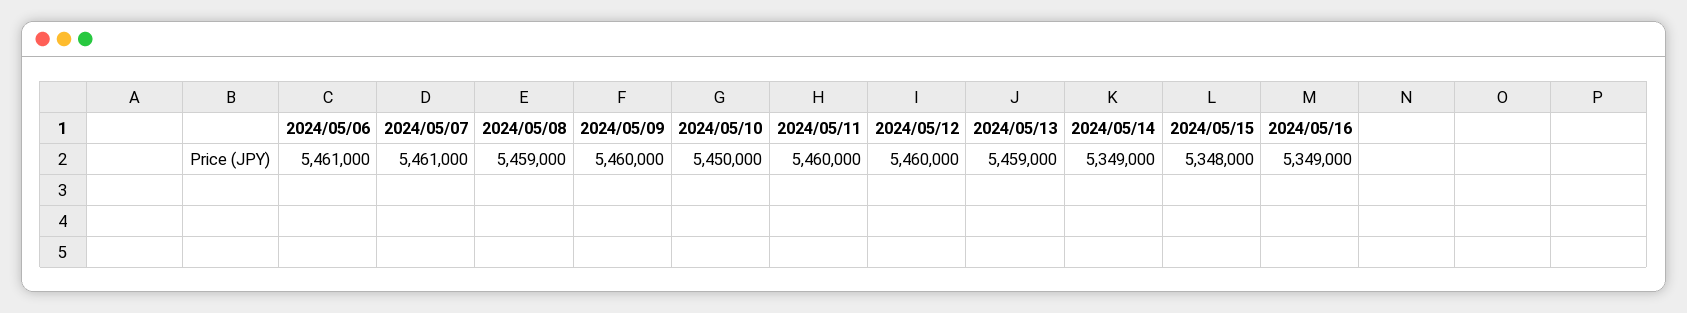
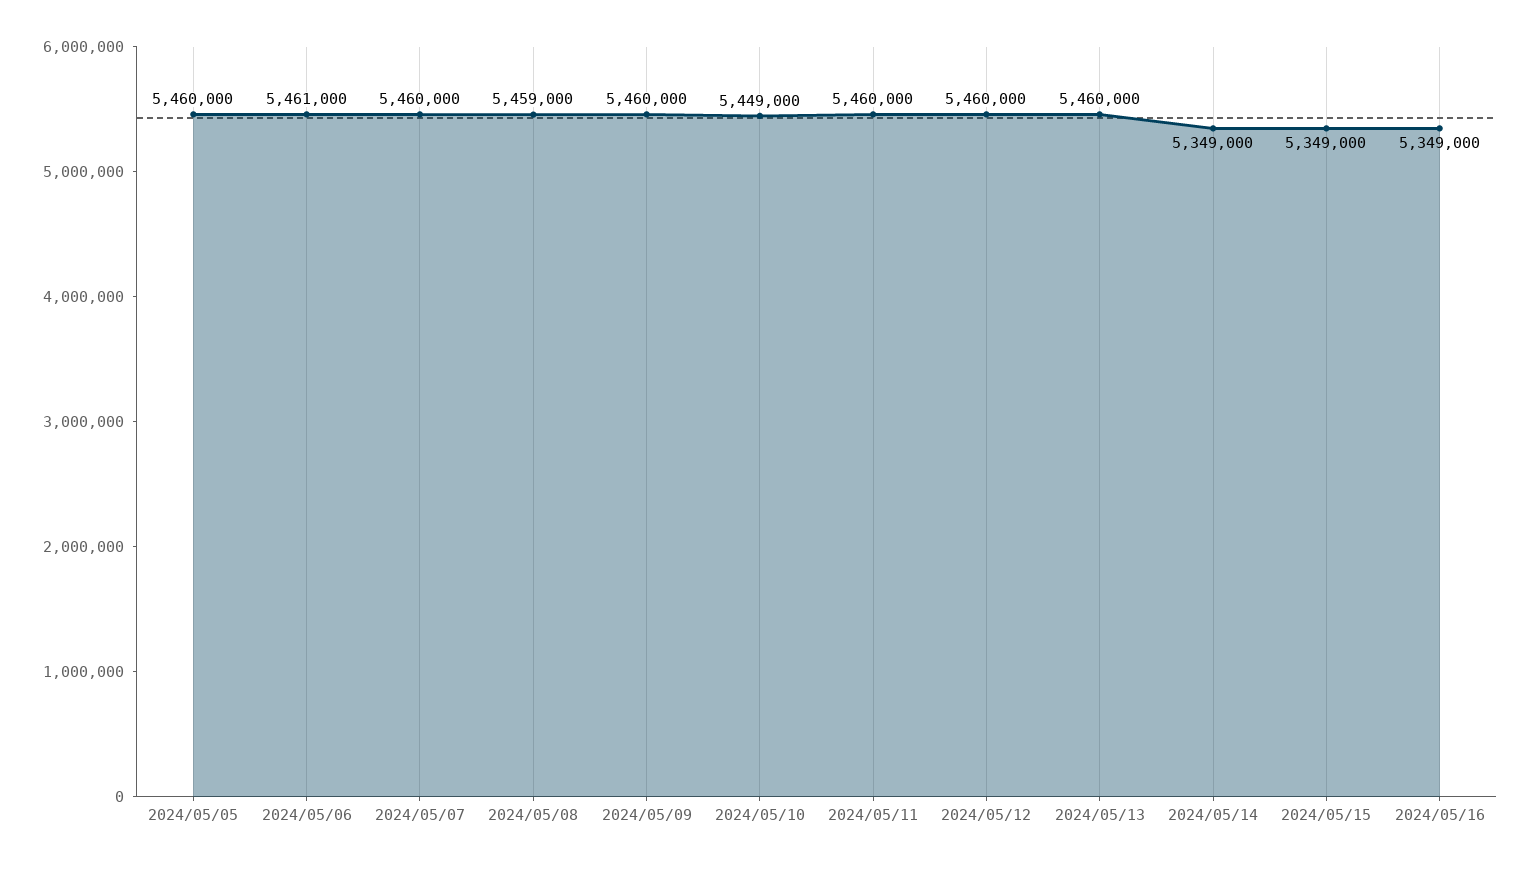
  {
    "2024/05/06": 5461000,
-   "2024/05/07": 5461000,
+   "2024/05/07": 5460000,
    "2024/05/08": 5459000,
    "2024/05/09": 5460000,
-   "2024/05/10": 5450000,
+   "2024/05/10": 5449000,
    "2024/05/11": 5460000,
    "2024/05/12": 5460000,
-   "2024/05/13": 5459000,
+   "2024/05/13": 5460000,
    "2024/05/14": 5349000,
-   "2024/05/15": 5348000,
+   "2024/05/15": 5349000,
-   "2024/05/16": 5349000
+   "2024/05/16": 5349000,
+   "2024/05/05": 5460000
  }

